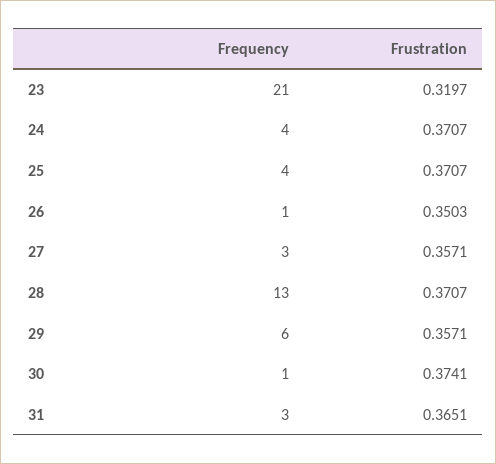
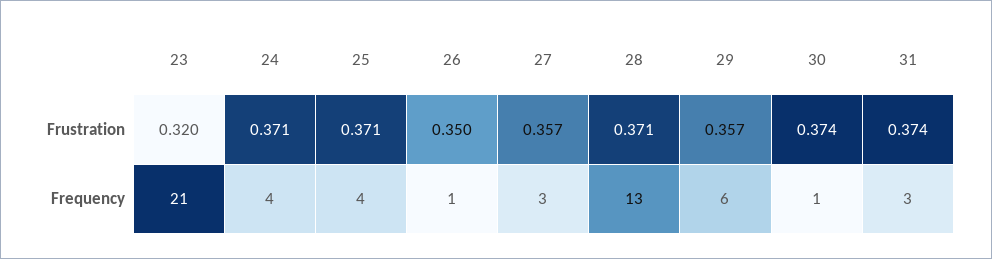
  {
    "Frequency": {
      "23": 21,
      "24": 4,
      "25": 4,
      "26": 1,
      "27": 3,
      "28": 13,
      "29": 6,
      "30": 1,
      "31": 3
    },
    "Frustration": {
      "23": 0.3197,
      "24": 0.3707,
      "25": 0.3707,
      "26": 0.3503,
      "27": 0.3571,
      "28": 0.3707,
      "29": 0.3571,
      "30": 0.3741,
-     "31": 0.3651
+     "31": 0.374
    }
  }

